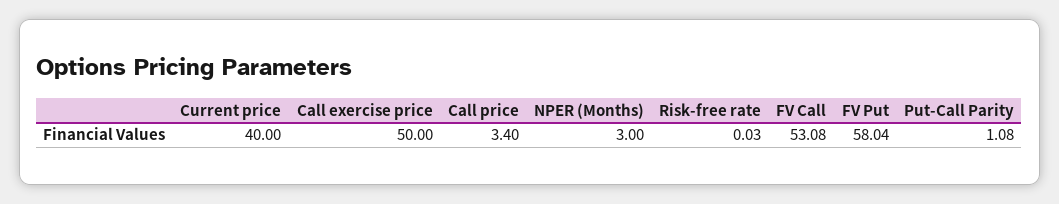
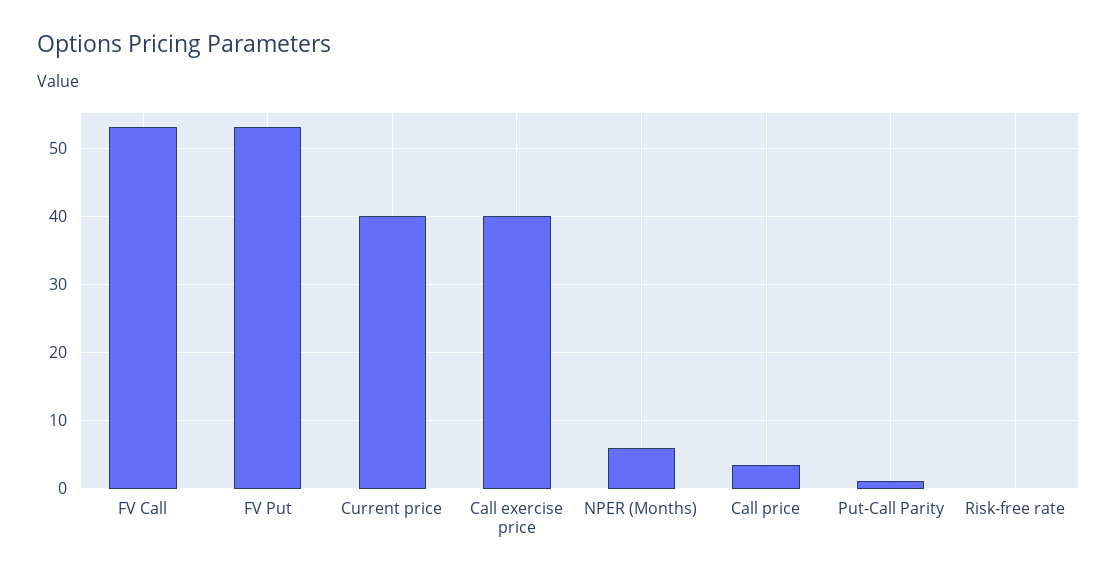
  {
    "Current price": 40,
-   "Call exercise price": 50,
+   "Call exercise price": 40,
    "Call price": 3.4,
-   "NPER (Months)": 3,
+   "NPER (Months)": 6,
    "Risk-free rate": 0.03,
    "FV Call": 53.08,
-   "FV Put": 58.04,
+   "FV Put": 53,
    "Put-Call Parity": 1.08
  }

